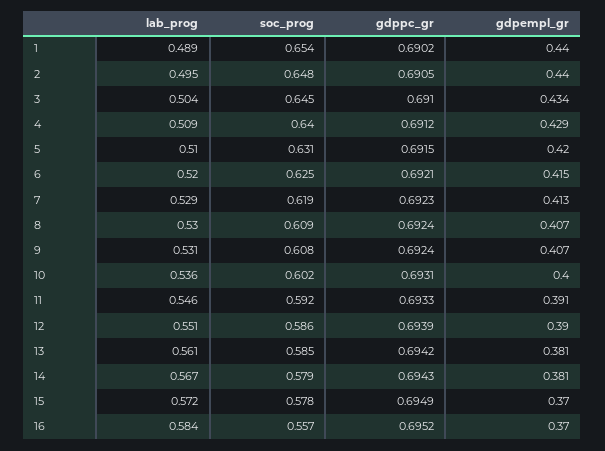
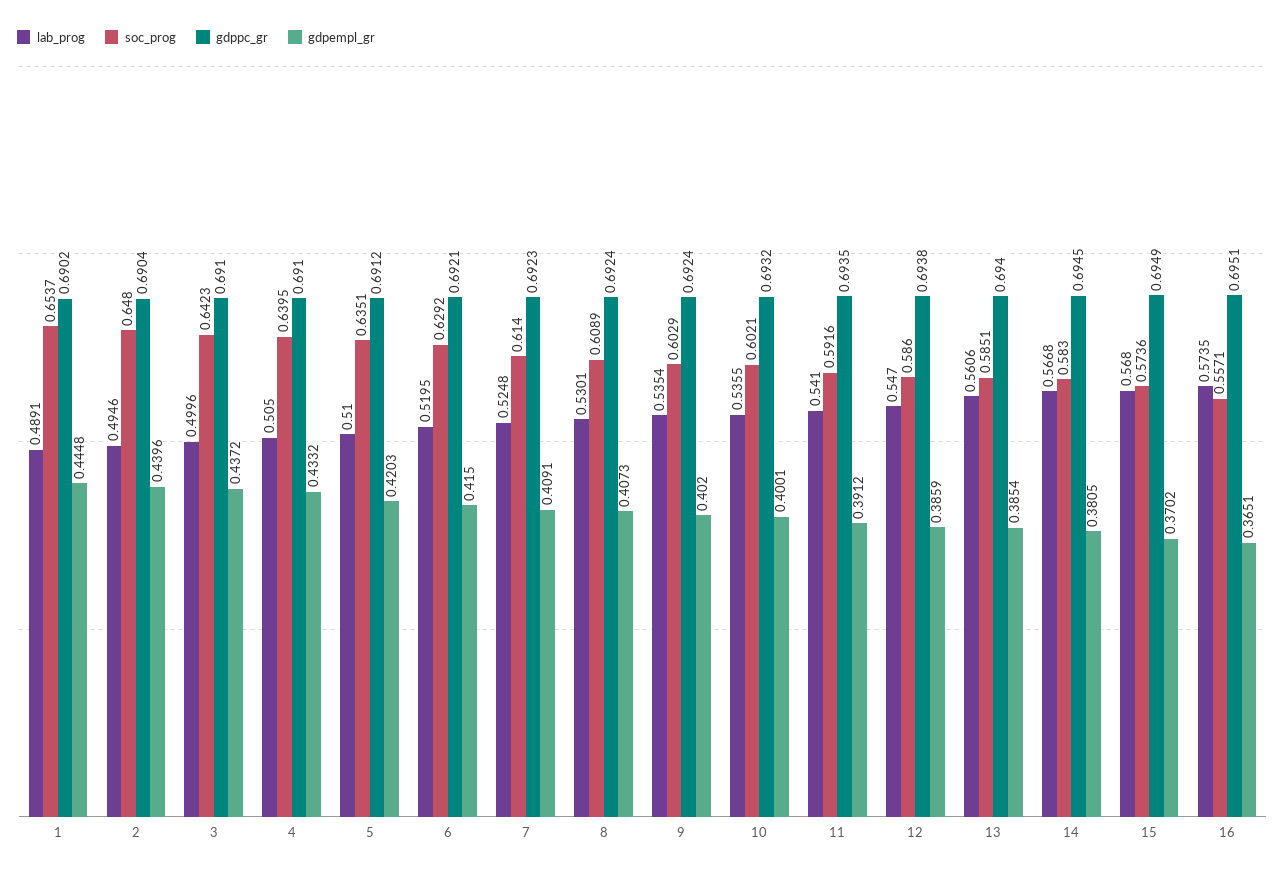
  {
    "lab_prog": {
      "1": 0.4891,
      "2": 0.4946,
-     "3": 0.504,
+     "3": 0.4996,
-     "4": 0.509,
+     "4": 0.505,
      "5": 0.51,
      "6": 0.5195,
-     "7": 0.529,
+     "7": 0.5248,
      "8": 0.5301,
-     "9": 0.531,
+     "9": 0.5354,
      "10": 0.5355,
-     "11": 0.546,
+     "11": 0.541,
-     "12": 0.551,
+     "12": 0.547,
      "13": 0.5606,
      "14": 0.5668,
-     "15": 0.572,
+     "15": 0.568,
-     "16": 0.584
+     "16": 0.5735
    },
    "soc_prog": {
      "1": 0.6537,
      "2": 0.648,
-     "3": 0.645,
+     "3": 0.6423,
      "4": 0.6395,
-     "5": 0.631,
+     "5": 0.6351,
-     "6": 0.625,
+     "6": 0.6292,
-     "7": 0.619,
+     "7": 0.614,
      "8": 0.6089,
-     "9": 0.608,
+     "9": 0.6029,
      "10": 0.6021,
      "11": 0.5916,
      "12": 0.586,
      "13": 0.5851,
-     "14": 0.579,
+     "14": 0.583,
-     "15": 0.578,
+     "15": 0.5736,
      "16": 0.5571
    },
    "gdppc_gr": {
      "1": 0.6902,
-     "2": 0.6905,
+     "2": 0.6904,
      "3": 0.691,
-     "4": 0.6912,
+     "4": 0.691,
-     "5": 0.6915,
+     "5": 0.6912,
      "6": 0.6921,
      "7": 0.6923,
      "8": 0.6924,
      "9": 0.6924,
-     "10": 0.6931,
+     "10": 0.6932,
-     "11": 0.6933,
+     "11": 0.6935,
-     "12": 0.6939,
+     "12": 0.6938,
-     "13": 0.6942,
+     "13": 0.694,
-     "14": 0.6943,
+     "14": 0.6945,
      "15": 0.6949,
-     "16": 0.6952
+     "16": 0.6951
    },
    "gdpempl_gr": {
-     "1": 0.44,
+     "1": 0.4448,
      "2": 0.4396,
-     "3": 0.434,
+     "3": 0.4372,
-     "4": 0.429,
+     "4": 0.4332,
      "5": 0.4203,
      "6": 0.415,
-     "7": 0.413,
+     "7": 0.4091,
      "8": 0.4073,
-     "9": 0.407,
+     "9": 0.402,
      "10": 0.4001,
      "11": 0.3912,
-     "12": 0.39,
+     "12": 0.3859,
-     "13": 0.381,
+     "13": 0.3854,
      "14": 0.3805,
      "15": 0.3702,
-     "16": 0.37
+     "16": 0.3651
    }
  }

